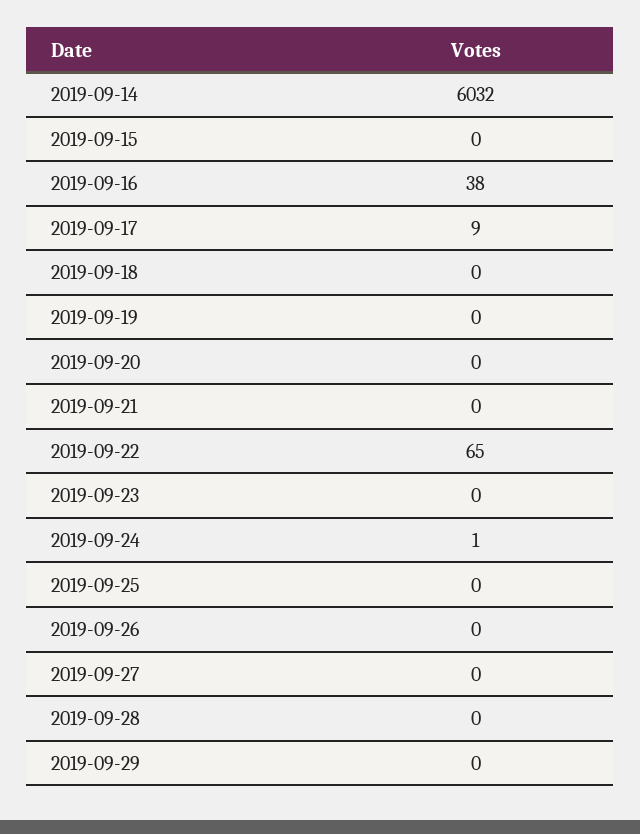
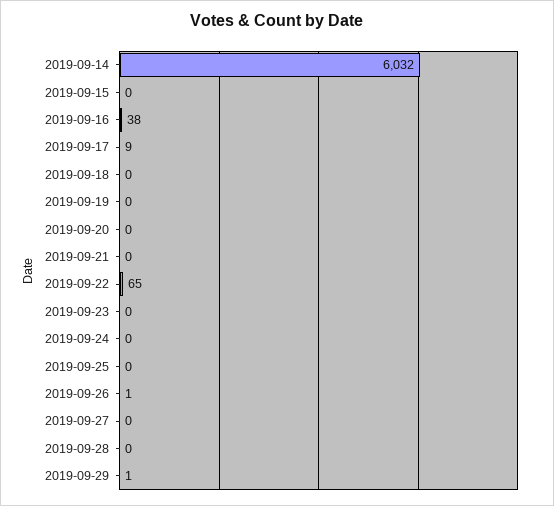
  {
    "2019-09-14": 6032,
    "2019-09-15": 0,
    "2019-09-16": 38,
    "2019-09-17": 9,
    "2019-09-18": 0,
    "2019-09-19": 0,
    "2019-09-20": 0,
    "2019-09-21": 0,
    "2019-09-22": 65,
    "2019-09-23": 0,
-   "2019-09-24": 1,
+   "2019-09-24": 0,
    "2019-09-25": 0,
-   "2019-09-26": 0,
+   "2019-09-26": 1,
    "2019-09-27": 0,
    "2019-09-28": 0,
-   "2019-09-29": 0
+   "2019-09-29": 1
  }

